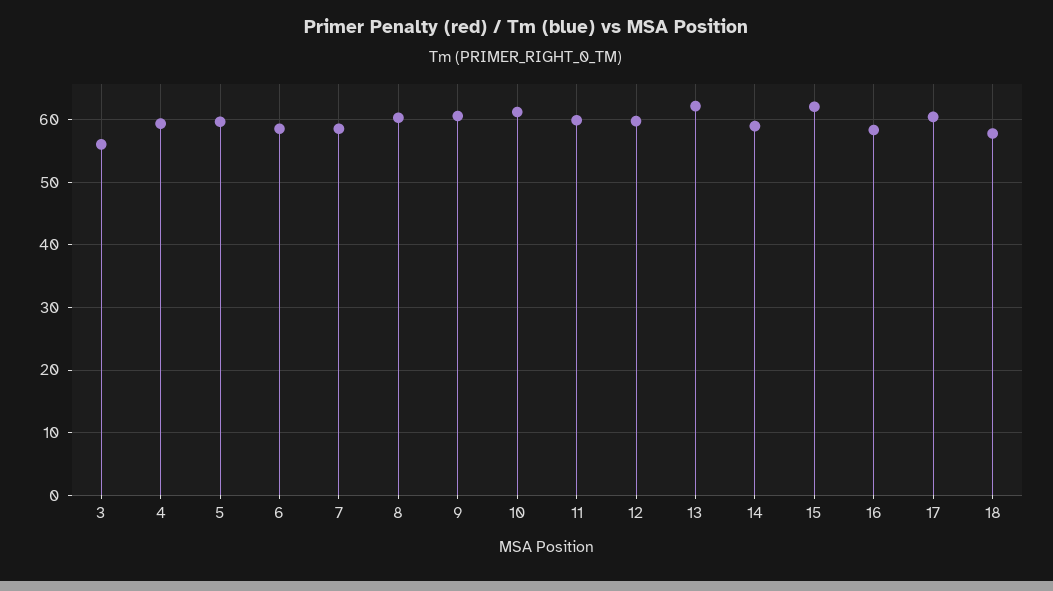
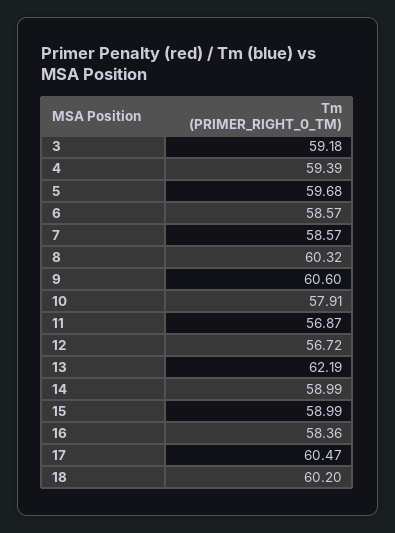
  {
-   "3": 56,
+   "3": 59.18,
    "4": 59.39,
    "5": 59.68,
    "6": 58.57,
    "7": 58.57,
    "8": 60.32,
    "9": 60.6,
-   "10": 61,
+   "10": 57.91,
-   "11": 60,
+   "11": 56.87,
-   "12": 60,
+   "12": 56.72,
    "13": 62.19,
    "14": 58.99,
-   "15": 62,
+   "15": 58.99,
    "16": 58.36,
    "17": 60.47,
-   "18": 58
+   "18": 60.2
  }

